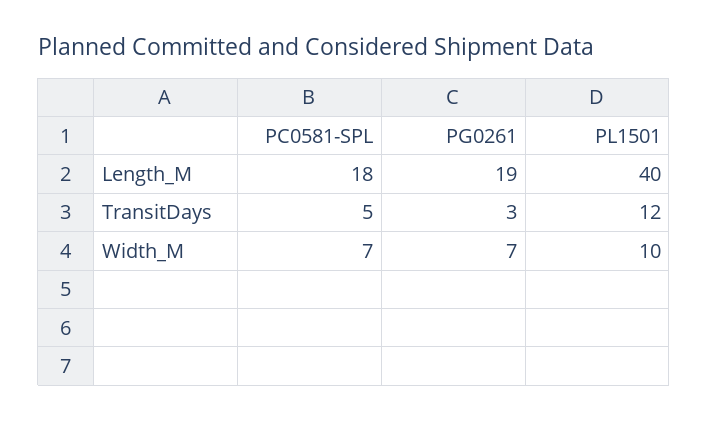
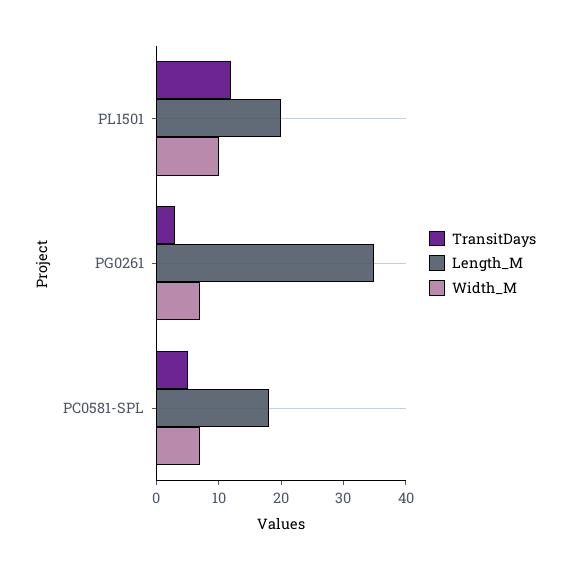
  {
    "Length_M": {
      "PC0581-SPL": 18,
-     "PG0261": 19,
+     "PG0261": 35,
-     "PL1501": 40
+     "PL1501": 20
    },
    "TransitDays": {
      "PC0581-SPL": 5,
      "PG0261": 3,
      "PL1501": 12
    },
    "Width_M": {
      "PC0581-SPL": 7,
      "PG0261": 7,
      "PL1501": 10
    }
  }

